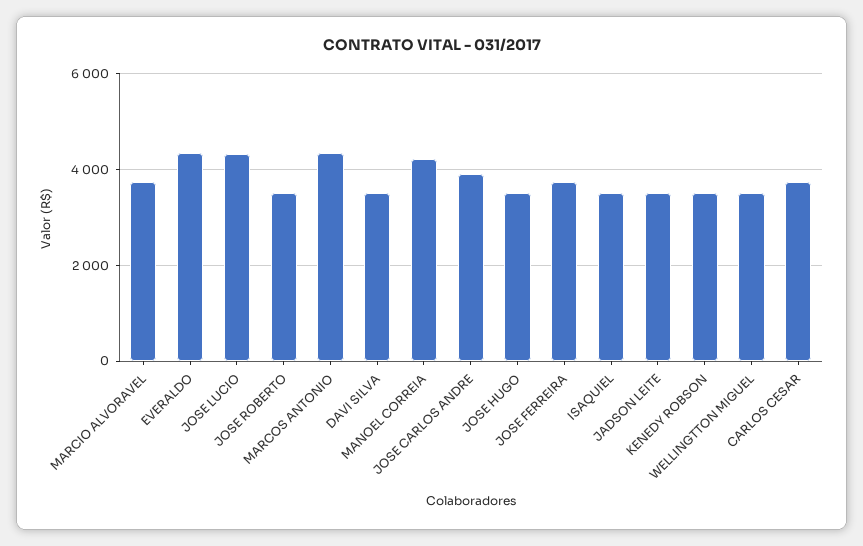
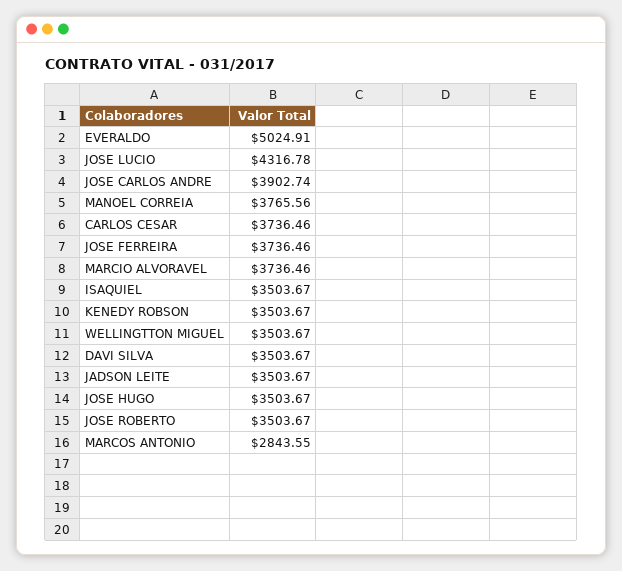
  {
    "MARCIO ALVORAVEL": 3736.46,
-   "EVERALDO": 4400,
+   "EVERALDO": 5024.91,
    "JOSE LUCIO": 4316.78,
    "JOSE ROBERTO": 3503.67,
-   "MARCOS ANTONIO": 4400,
+   "MARCOS ANTONIO": 2843.55,
    "DAVI SILVA": 3503.67,
-   "MANOEL CORREIA": 4200,
+   "MANOEL CORREIA": 3765.56,
    "JOSE CARLOS ANDRE": 3902.74,
    "JOSE HUGO": 3503.67,
    "JOSE FERREIRA": 3736.46,
    "ISAQUIEL": 3503.67,
    "JADSON LEITE": 3503.67,
    "KENEDY ROBSON": 3503.67,
    "WELLINGTTON MIGUEL": 3503.67,
    "CARLOS CESAR": 3736.46
  }

